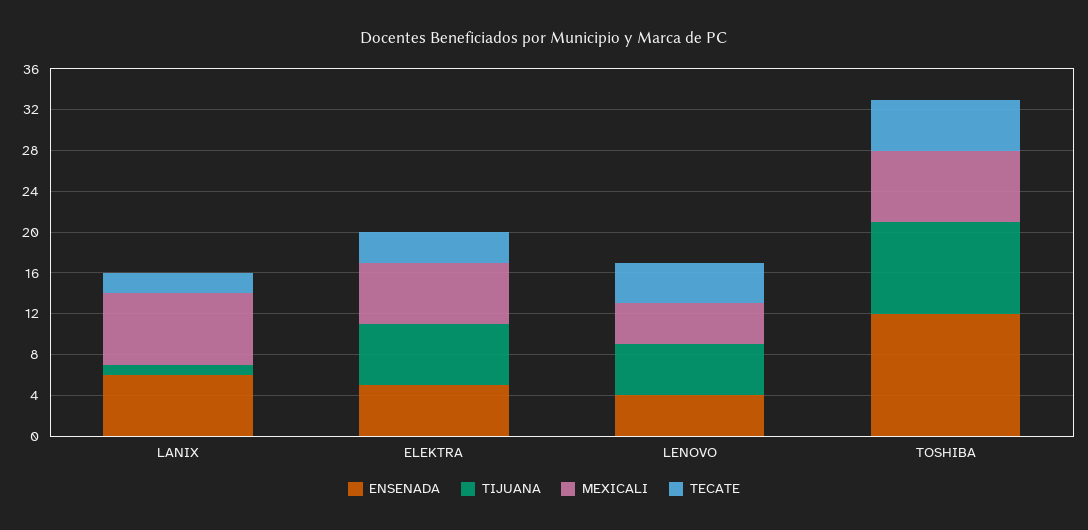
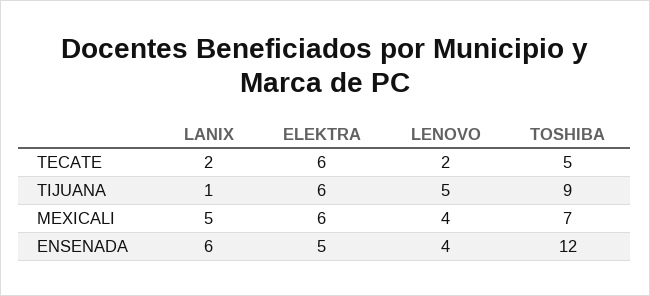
  {
    "ENSENADA": {
      "LANIX": 6,
      "ELEKTRA": 5,
      "LENOVO": 4,
      "TOSHIBA": 12
    },
    "TIJUANA": {
      "LANIX": 1,
      "ELEKTRA": 6,
      "LENOVO": 5,
      "TOSHIBA": 9
    },
    "MEXICALI": {
-     "LANIX": 7,
+     "LANIX": 5,
      "ELEKTRA": 6,
      "LENOVO": 4,
      "TOSHIBA": 7
    },
    "TECATE": {
      "LANIX": 2,
-     "ELEKTRA": 3,
+     "ELEKTRA": 6,
-     "LENOVO": 4,
+     "LENOVO": 2,
      "TOSHIBA": 5
    }
  }

